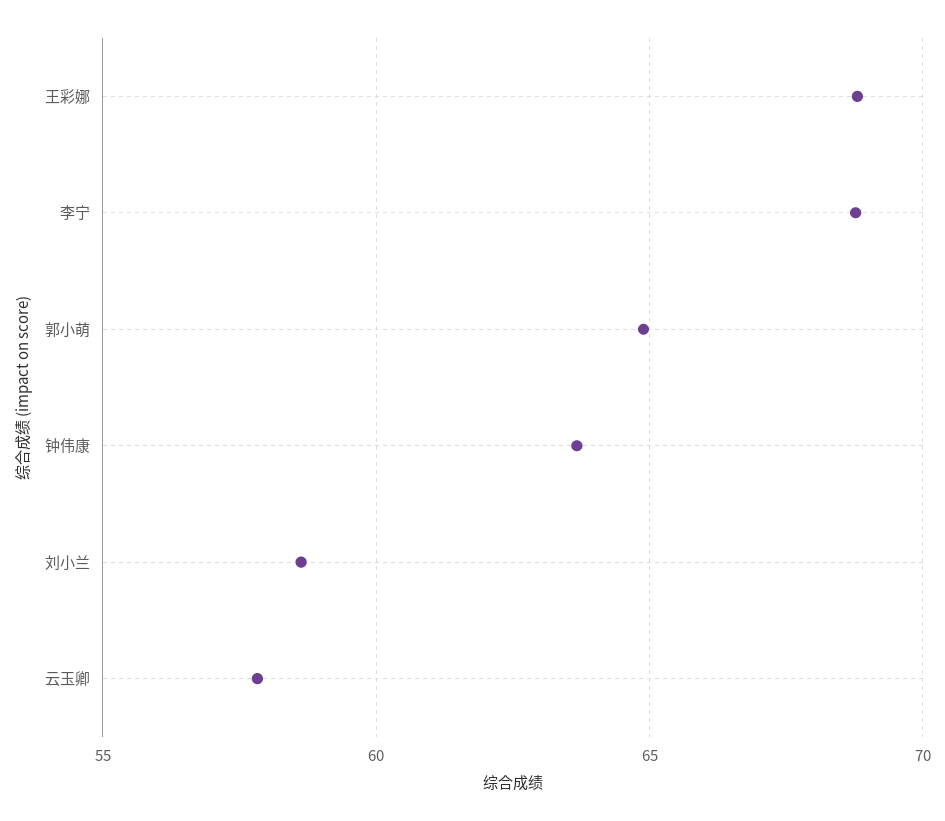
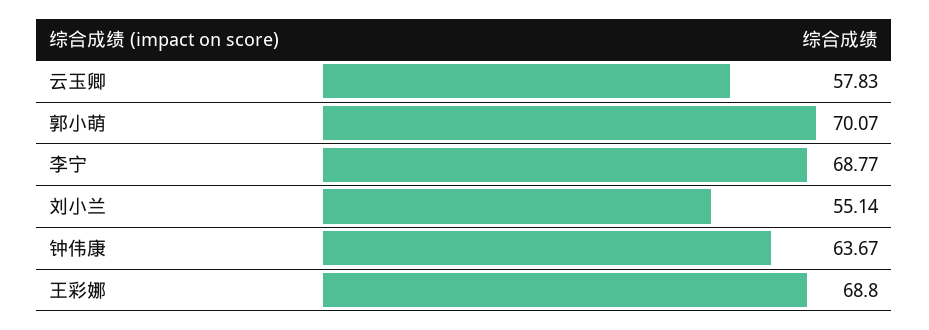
  {
    "王彩娜": 68.8,
    "李宁": 68.77,
-   "郭小萌": 65,
+   "郭小萌": 70.07,
    "钟伟康": 63.67,
-   "刘小兰": 58.5,
+   "刘小兰": 55.14,
    "云玉卿": 57.83
  }

